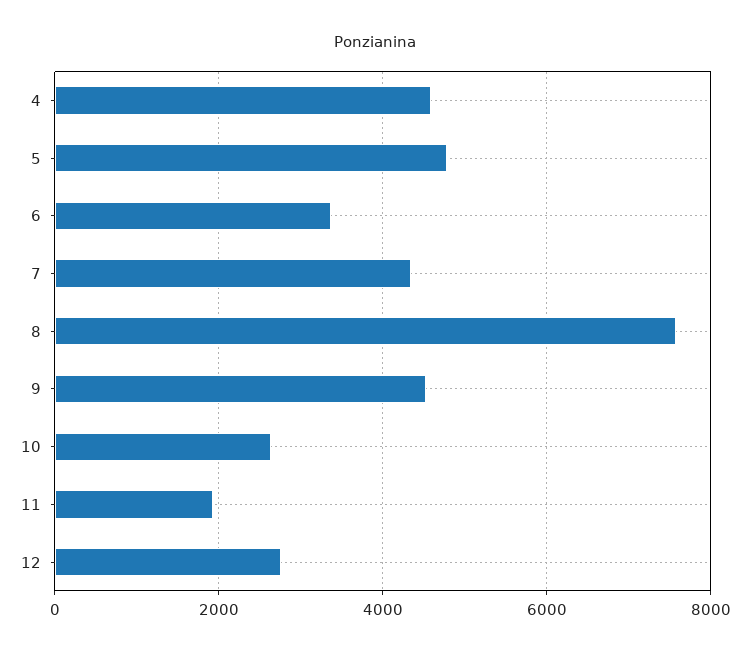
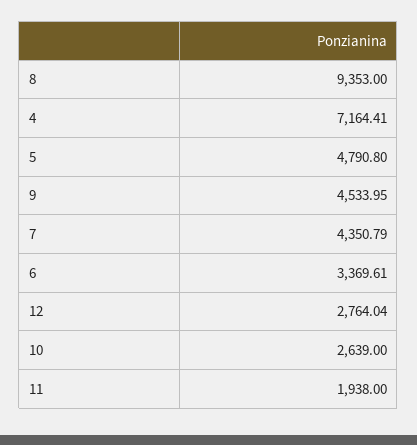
  {
-   "4": 4600,
+   "4": 7164.41,
    "5": 4790.8,
    "6": 3369.61,
    "7": 4350.79,
-   "8": 7600,
+   "8": 9353,
    "9": 4533.95,
    "10": 2639,
    "11": 1938,
    "12": 2764.04
  }

